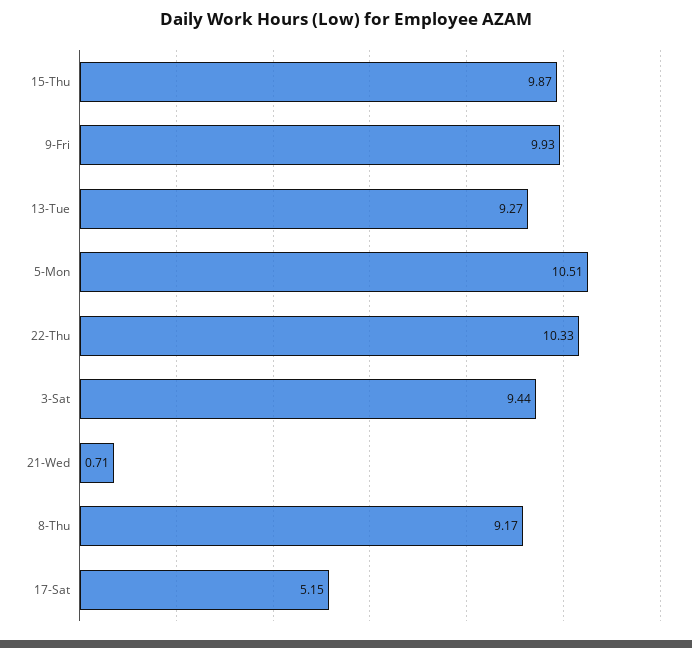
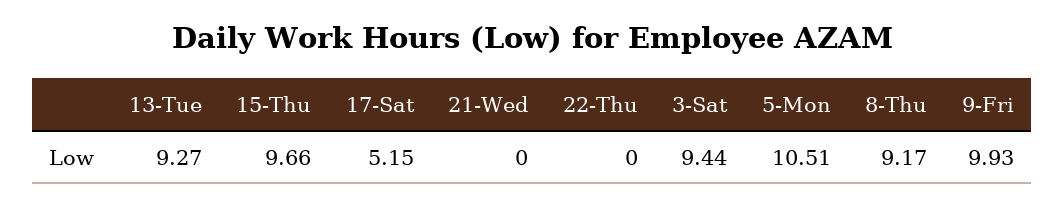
  {
-   "15-Thu": 9.87,
+   "15-Thu": 9.66,
    "9-Fri": 9.93,
    "13-Tue": 9.27,
    "5-Mon": 10.51,
-   "22-Thu": 10.33,
+   "22-Thu": 0,
    "3-Sat": 9.44,
-   "21-Wed": 0.71,
+   "21-Wed": 0,
    "8-Thu": 9.17,
    "17-Sat": 5.15
  }

